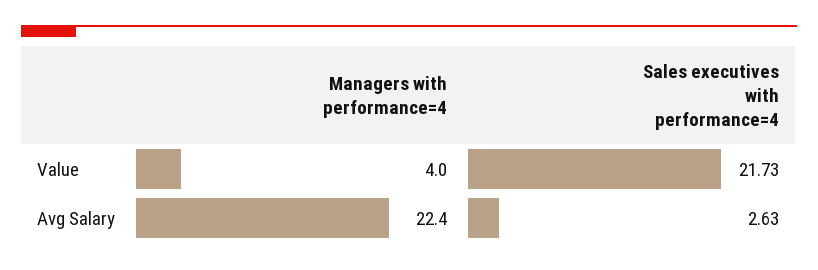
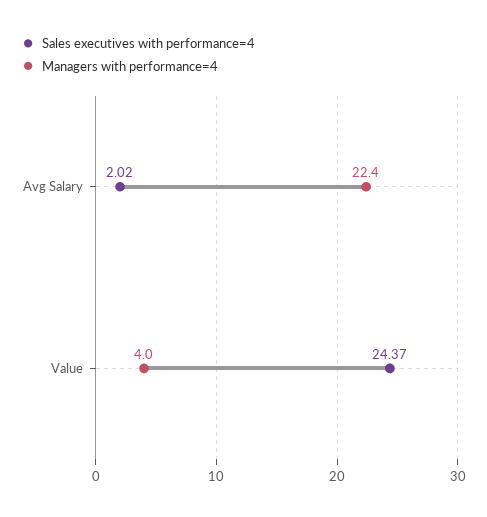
  {
    "Managers with performance=4": {
      "Value": 4,
      "Avg Salary": 22.4
    },
    "Sales executives with performance=4": {
-     "Value": 21.73,
+     "Value": 24.37,
-     "Avg Salary": 2.63
+     "Avg Salary": 2.02
    }
  }

